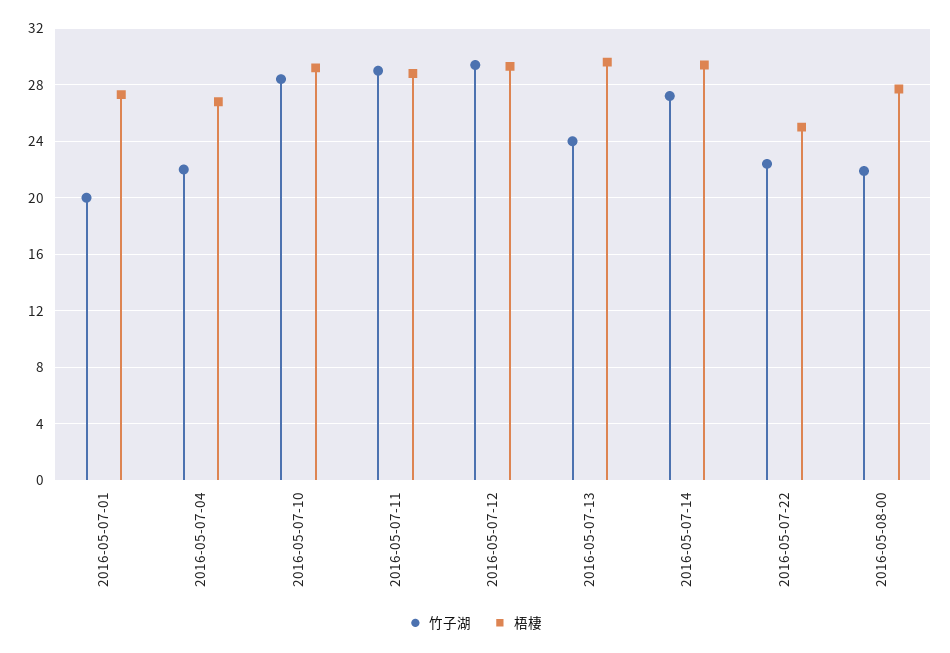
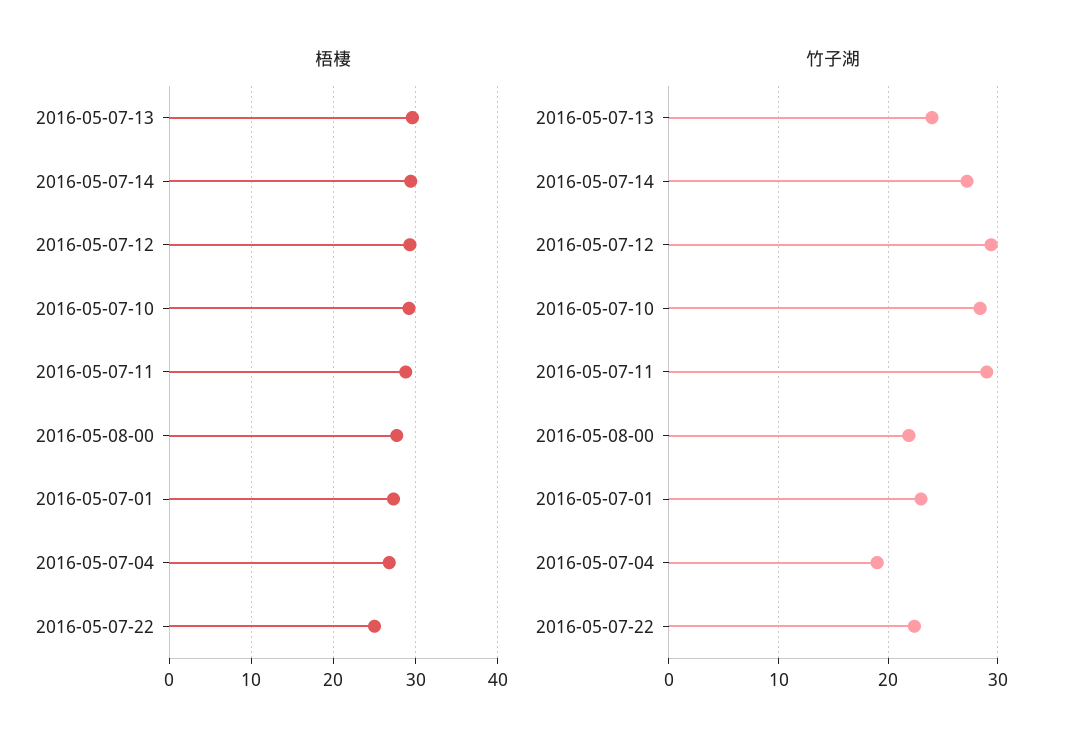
  {
    "竹子湖": {
-     "2016-05-07-01": 20,
+     "2016-05-07-01": 23,
-     "2016-05-07-04": 22,
+     "2016-05-07-04": 19,
      "2016-05-07-10": 28.5,
      "2016-05-07-11": 29,
      "2016-05-07-12": 29.5,
      "2016-05-07-13": 24,
      "2016-05-07-14": 27,
      "2016-05-07-22": 22.5,
      "2016-05-08-00": 22
    },
    "梧棲": {
      "2016-05-07-01": 27.5,
      "2016-05-07-04": 27,
      "2016-05-07-10": 29,
      "2016-05-07-11": 29,
      "2016-05-07-12": 29.5,
      "2016-05-07-13": 29.5,
      "2016-05-07-14": 29.5,
      "2016-05-07-22": 25,
      "2016-05-08-00": 27.5
    }
  }

